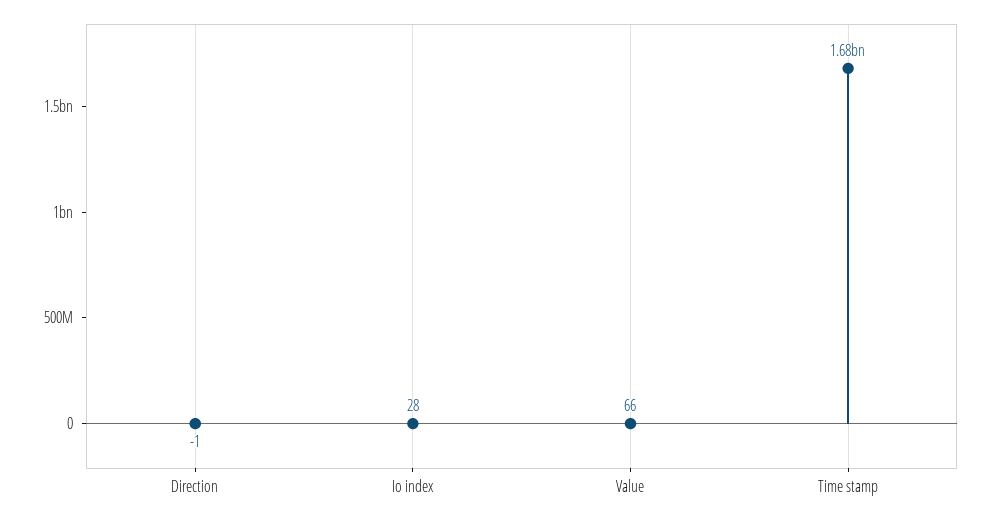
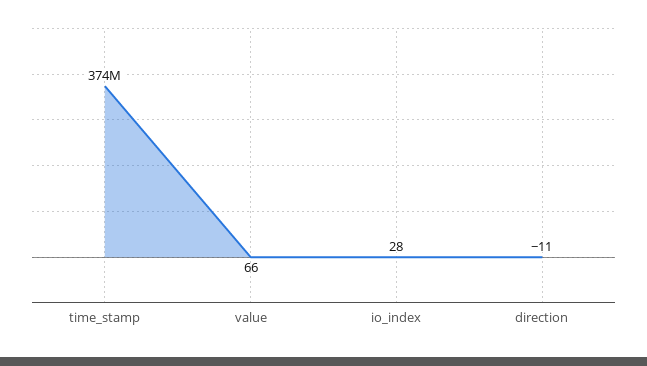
  {
-   "Direction": -1,
+   "Direction": -11,
    "Io index": 28,
    "Value": 66,
-   "Time stamp": 1680000000
+   "Time stamp": 374000000
  }

